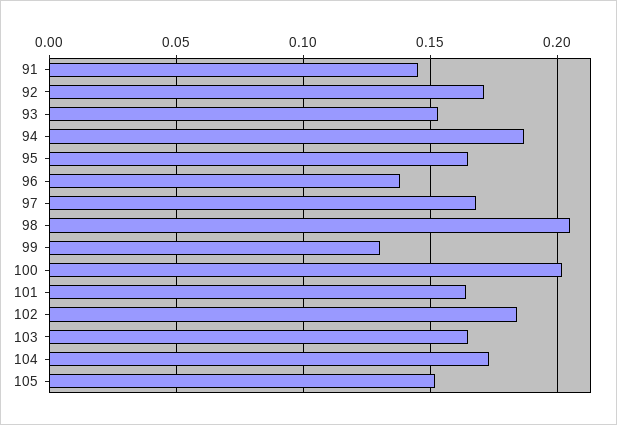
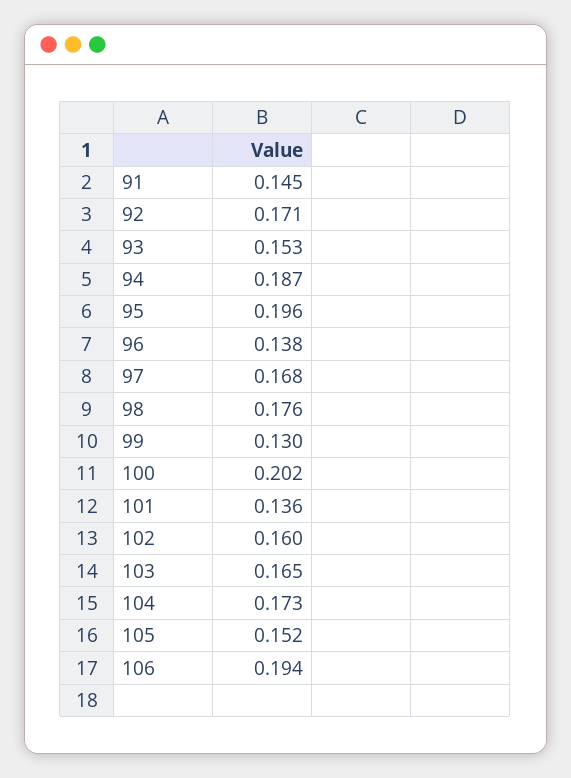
  {
    "91": 0.145,
    "92": 0.171,
    "93": 0.153,
    "94": 0.187,
-   "95": 0.165,
+   "95": 0.196,
    "96": 0.138,
    "97": 0.168,
-   "98": 0.205,
+   "98": 0.176,
    "99": 0.13,
    "100": 0.202,
-   "101": 0.165,
+   "101": 0.136,
-   "102": 0.185,
+   "102": 0.16,
    "103": 0.165,
    "104": 0.173,
-   "105": 0.152
+   "105": 0.152,
+   "106": 0.194
  }

